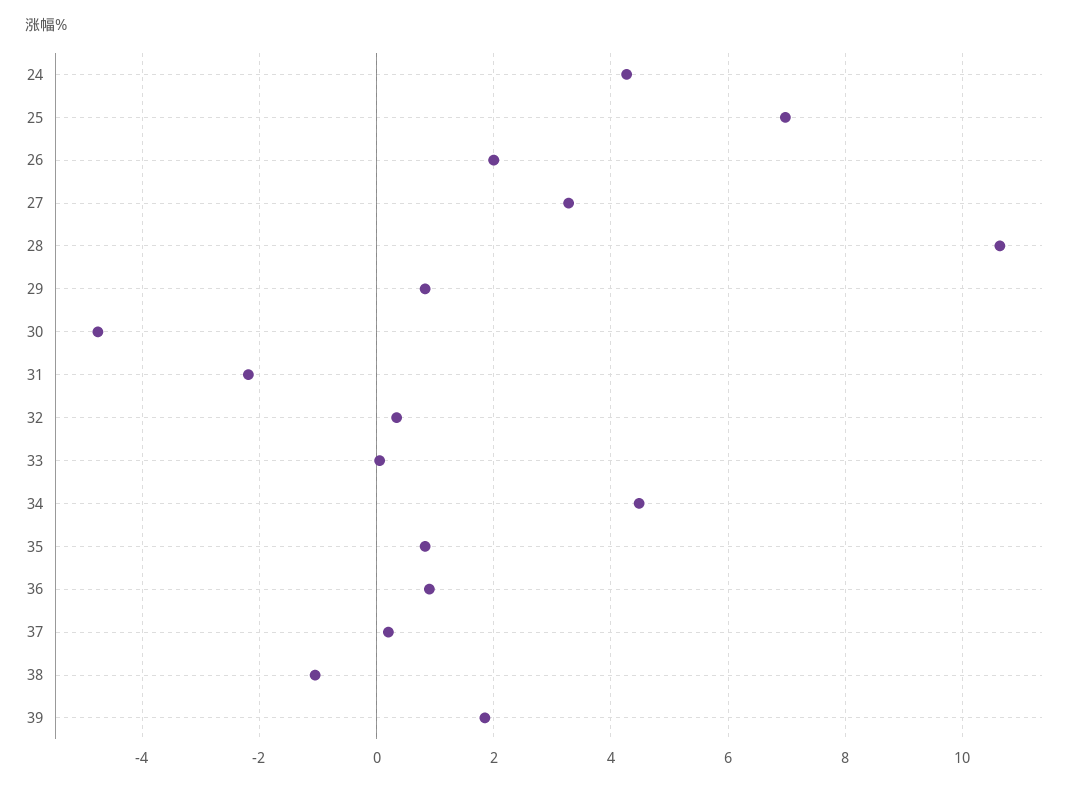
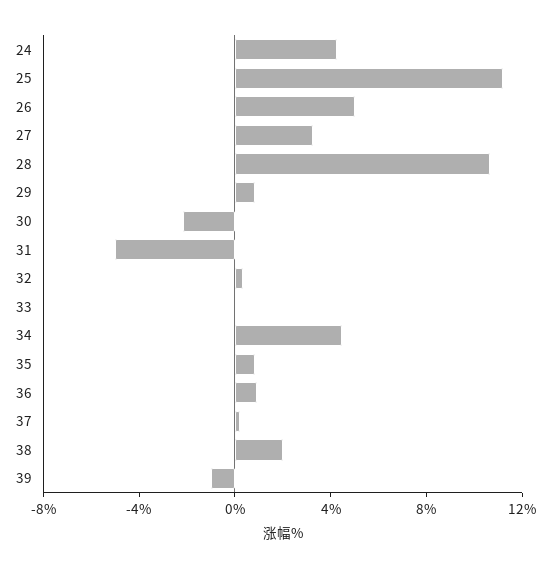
  {
    "24": 4.2,
-   "25": 7,
+   "25": 11,
-   "26": 2,
+   "26": 5,
    "27": 3.2,
    "28": 10.6,
    "29": 0.8,
-   "30": -4.8,
+   "30": -2,
-   "31": -2.2,
+   "31": -5,
    "32": 0.4,
    "33": 0,
    "34": 4.4,
    "35": 0.8,
    "36": 1,
    "37": 0.2,
-   "38": -1,
+   "38": 2,
-   "39": 1.8
+   "39": -1
  }

